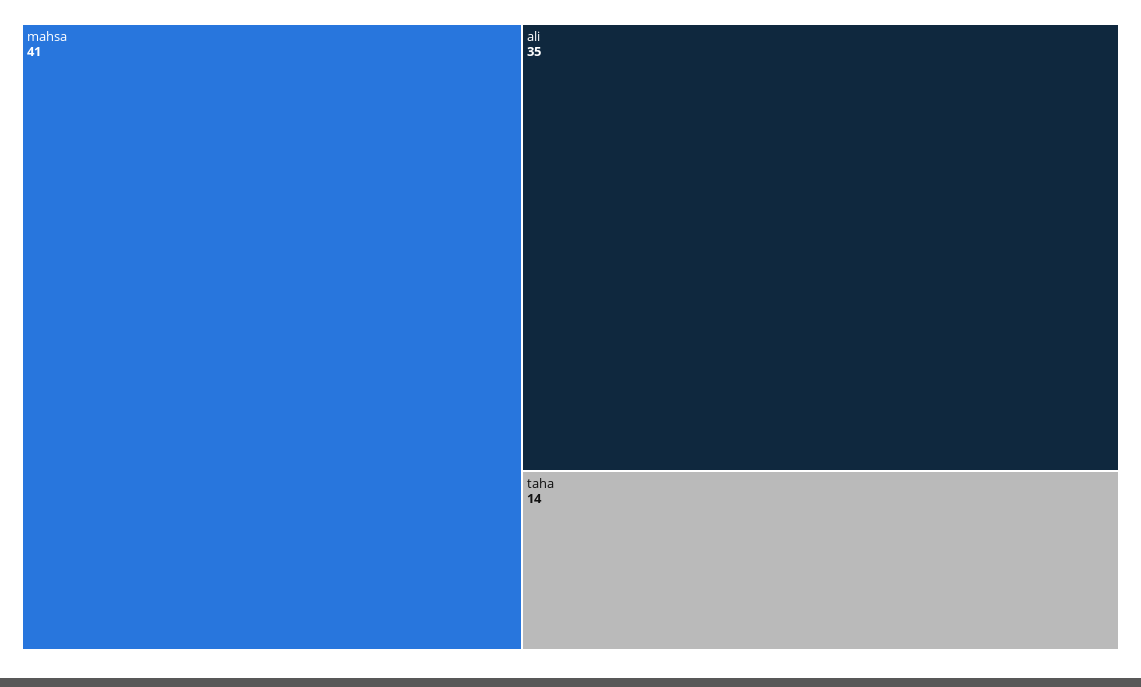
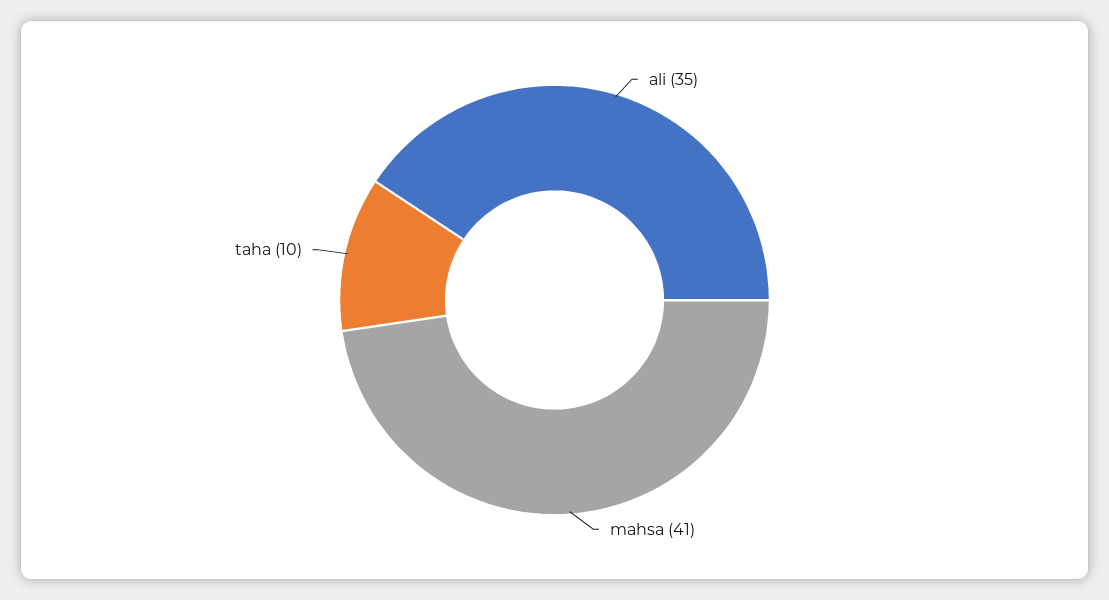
  {
    "mahsa": 41,
    "ali": 35,
-   "taha": 14
+   "taha": 10
  }

